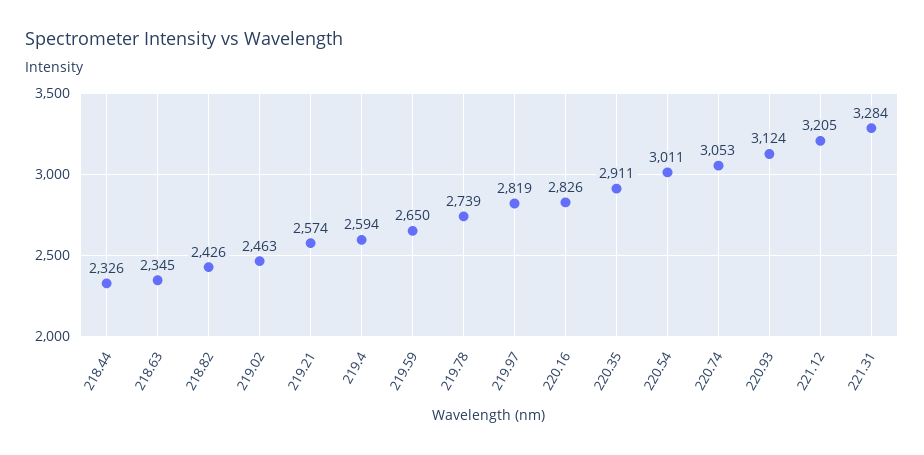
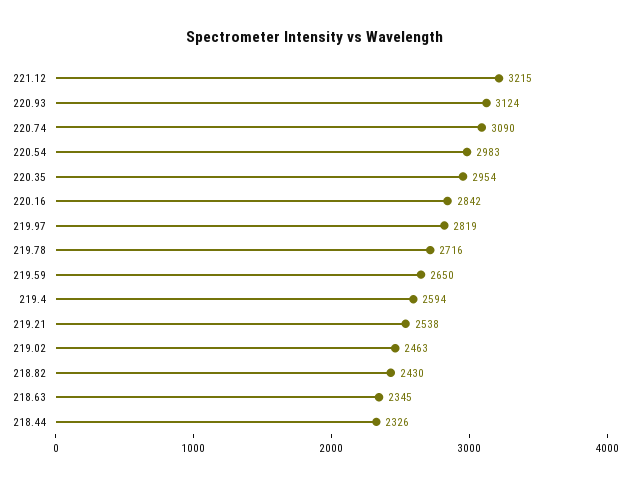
  {
    "218.44": 2326,
    "218.63": 2345,
-   "218.82": 2426,
+   "218.82": 2430,
    "219.02": 2463,
-   "219.21": 2574,
+   "219.21": 2538,
    "219.4": 2594,
    "219.59": 2650,
-   "219.78": 2739,
+   "219.78": 2716,
    "219.97": 2819,
-   "220.16": 2826,
+   "220.16": 2842,
-   "220.35": 2911,
+   "220.35": 2954,
-   "220.54": 3011,
+   "220.54": 2983,
-   "220.74": 3053,
+   "220.74": 3090,
    "220.93": 3124,
-   "221.12": 3205,
+   "221.12": 3215
-   "221.31": 3284
  }

